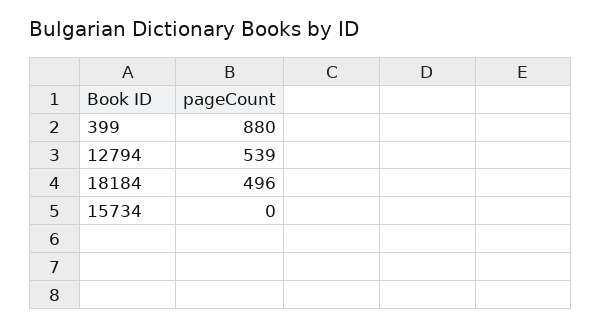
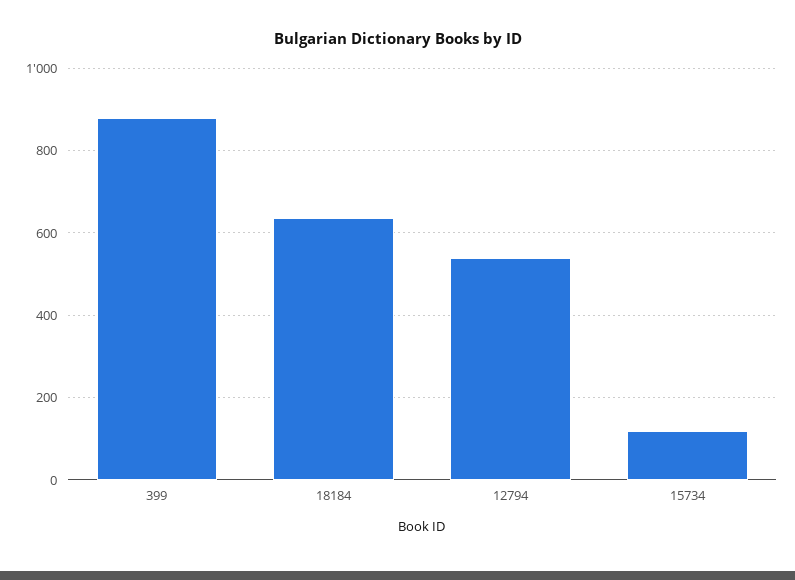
  {
    "399": 880,
    "12794": 539,
-   "18184": 496,
+   "18184": 640,
-   "15734": 0
+   "15734": 120
  }

